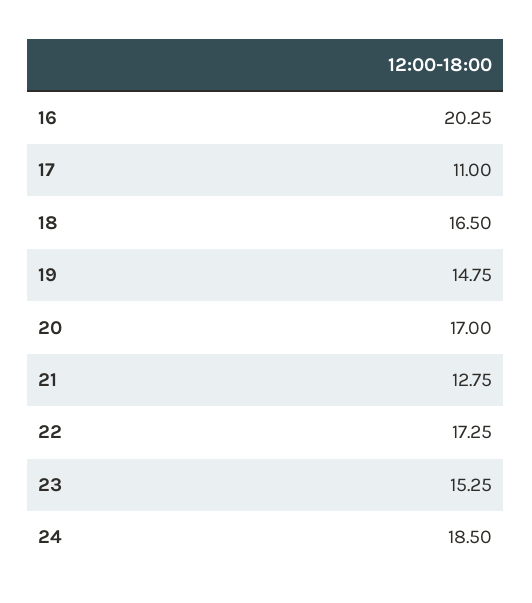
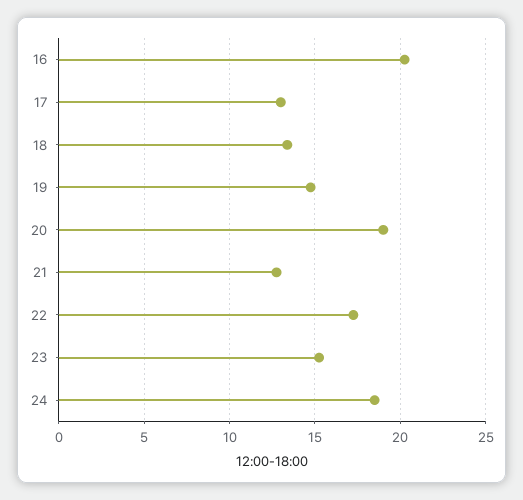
  {
    "16": 20.25,
-   "17": 11,
+   "17": 13,
-   "18": 16.5,
+   "18": 13.5,
    "19": 14.75,
-   "20": 17,
+   "20": 19,
    "21": 12.75,
    "22": 17.25,
    "23": 15.25,
    "24": 18.5
  }

